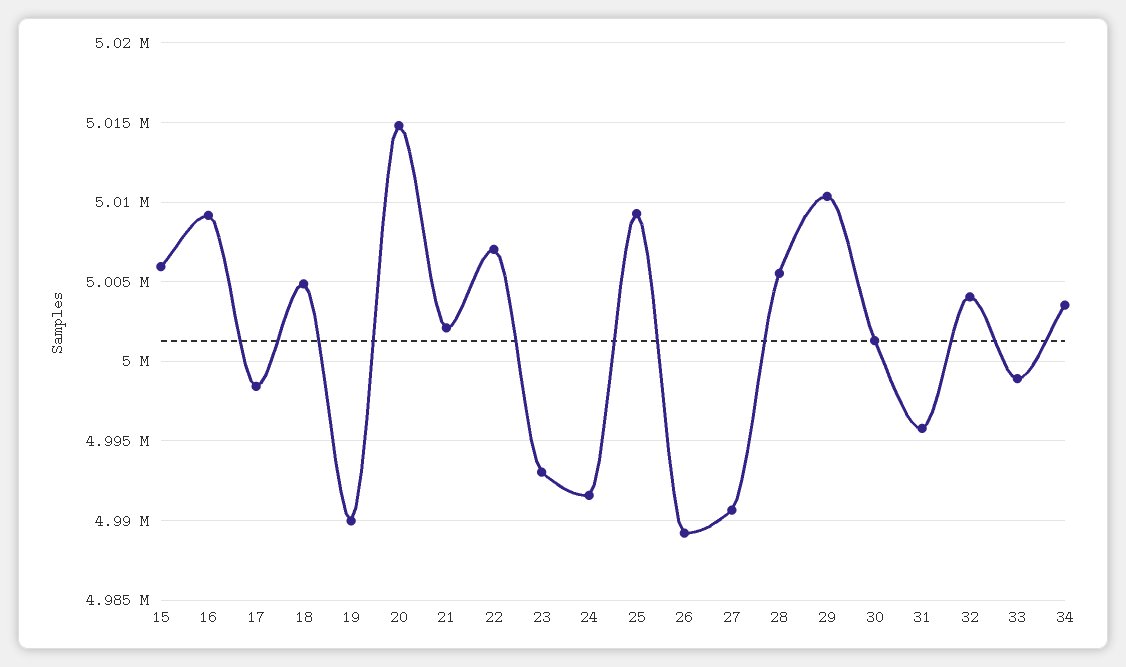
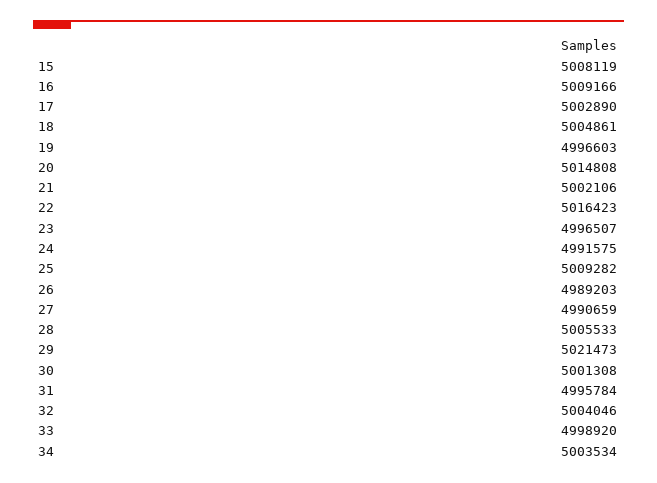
  {
-   "15": 5006000,
+   "15": 5008119,
    "16": 5009166,
-   "17": 4998500,
+   "17": 5002890,
    "18": 5004861,
-   "19": 4990000,
+   "19": 4996603,
    "20": 5014808,
    "21": 5002106,
-   "22": 5007000,
+   "22": 5016423,
-   "23": 4993000,
+   "23": 4996507,
    "24": 4991575,
    "25": 5009282,
    "26": 4989203,
    "27": 4990659,
    "28": 5005533,
-   "29": 5010500,
+   "29": 5021473,
    "30": 5001308,
    "31": 4995784,
    "32": 5004046,
    "33": 4998920,
    "34": 5003534
  }

